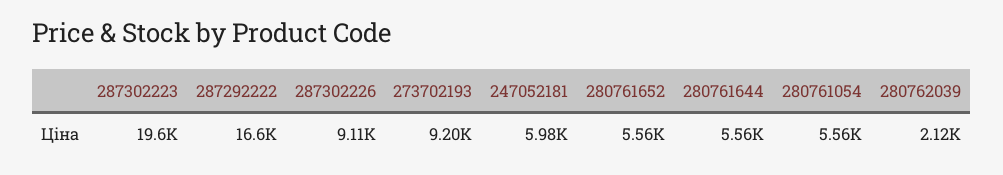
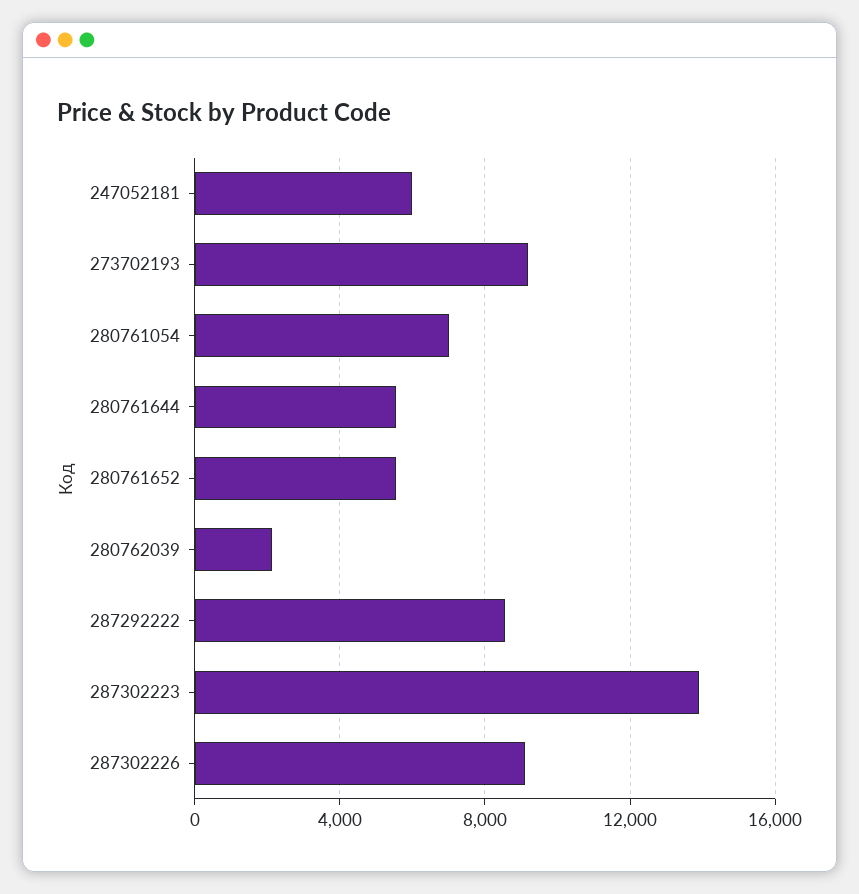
  {
-   "287302223": 19600,
+   "287302223": 14000,
-   "287292222": 16600,
+   "287292222": 8500,
    "287302226": 9110,
    "273702193": 9200,
    "247052181": 5980,
    "280761652": 5560,
    "280761644": 5560,
-   "280761054": 5560,
+   "280761054": 7000,
    "280762039": 2120
  }

